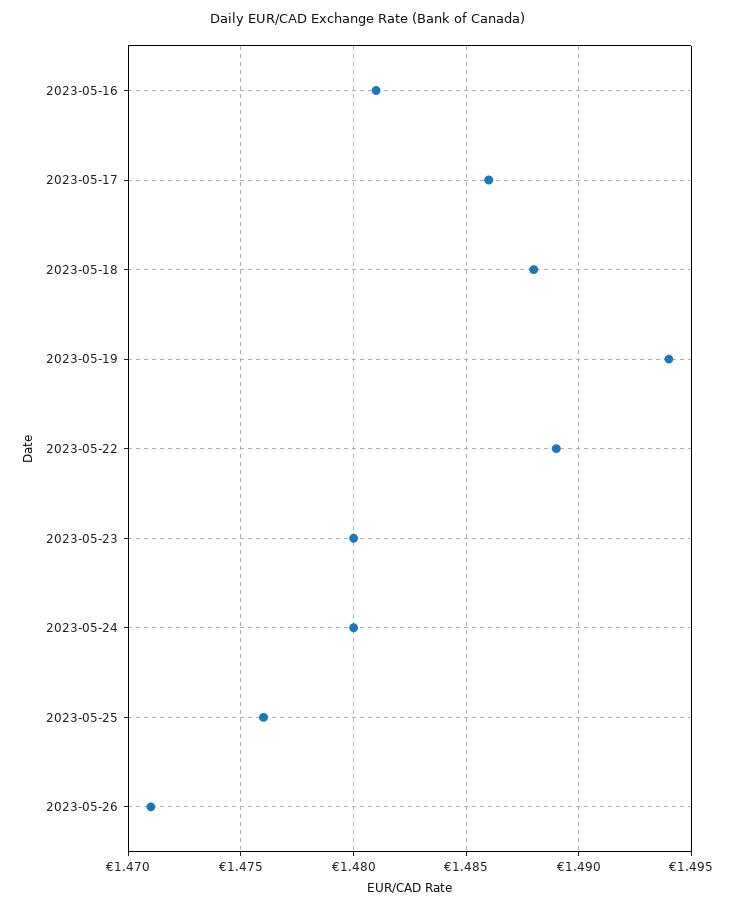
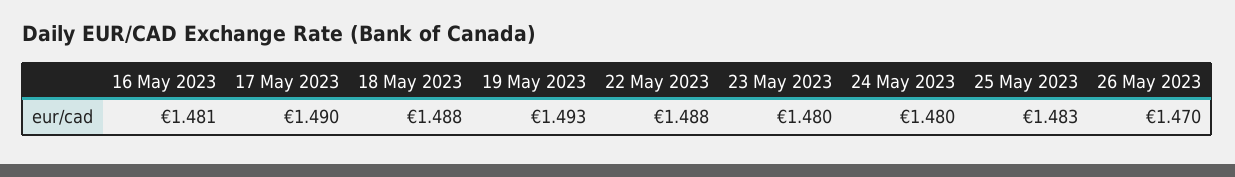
  {
    "2023-05-16": 1.481,
-   "2023-05-17": 1.486,
+   "2023-05-17": 1.49,
    "2023-05-18": 1.488,
-   "2023-05-19": 1.494,
+   "2023-05-19": 1.493,
-   "2023-05-22": 1.489,
+   "2023-05-22": 1.488,
    "2023-05-23": 1.48,
    "2023-05-24": 1.48,
-   "2023-05-25": 1.476,
+   "2023-05-25": 1.483,
-   "2023-05-26": 1.471
+   "2023-05-26": 1.47
  }

